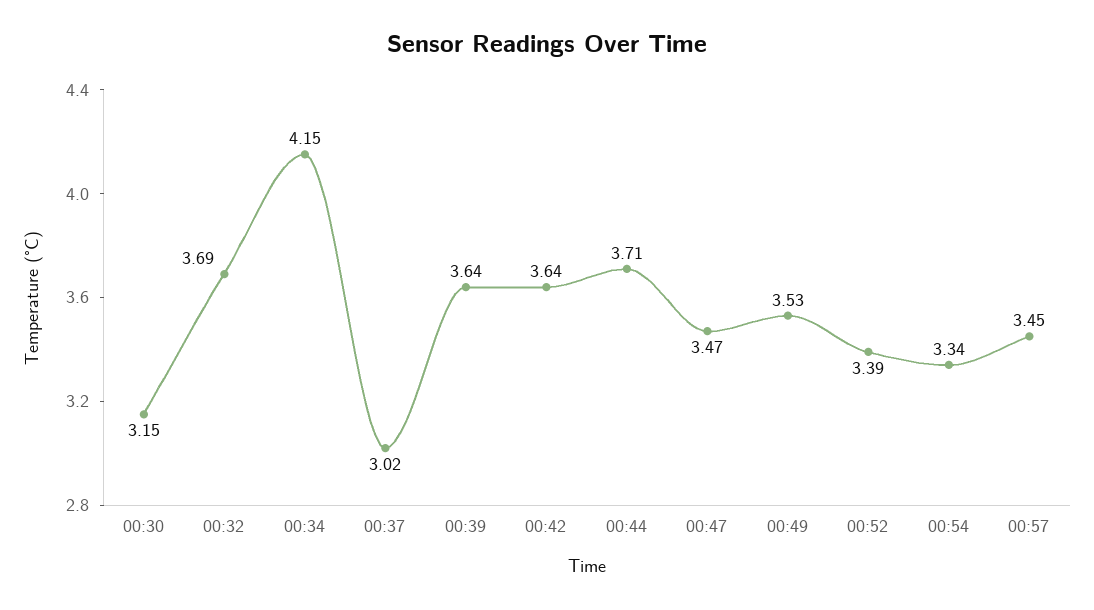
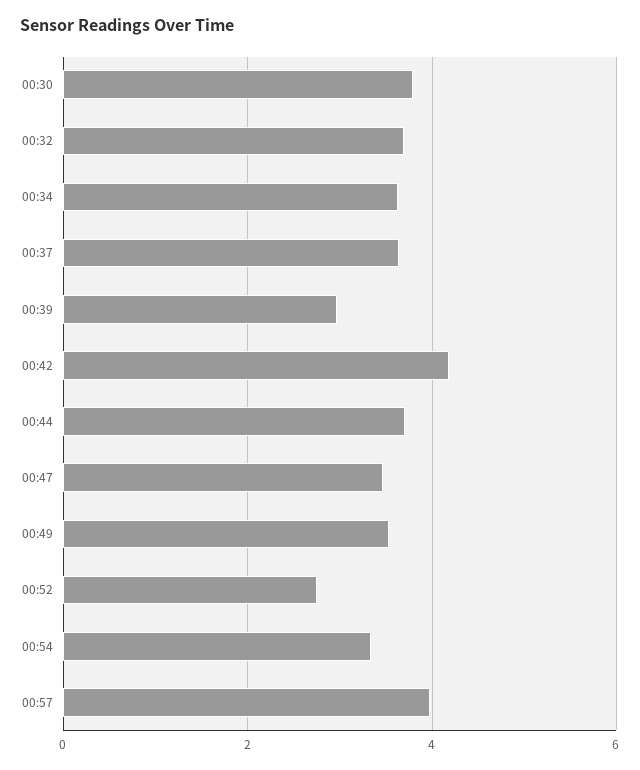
  {
-   "00:30": 3.15,
+   "00:30": 3.8,
    "00:32": 3.69,
-   "00:34": 4.15,
+   "00:34": 3.6,
-   "00:37": 3.02,
+   "00:37": 3.6,
-   "00:39": 3.64,
+   "00:39": 3,
-   "00:42": 3.64,
+   "00:42": 4.2,
    "00:44": 3.71,
    "00:47": 3.47,
    "00:49": 3.53,
-   "00:52": 3.39,
+   "00:52": 2.8,
    "00:54": 3.34,
-   "00:57": 3.45
+   "00:57": 4
  }

